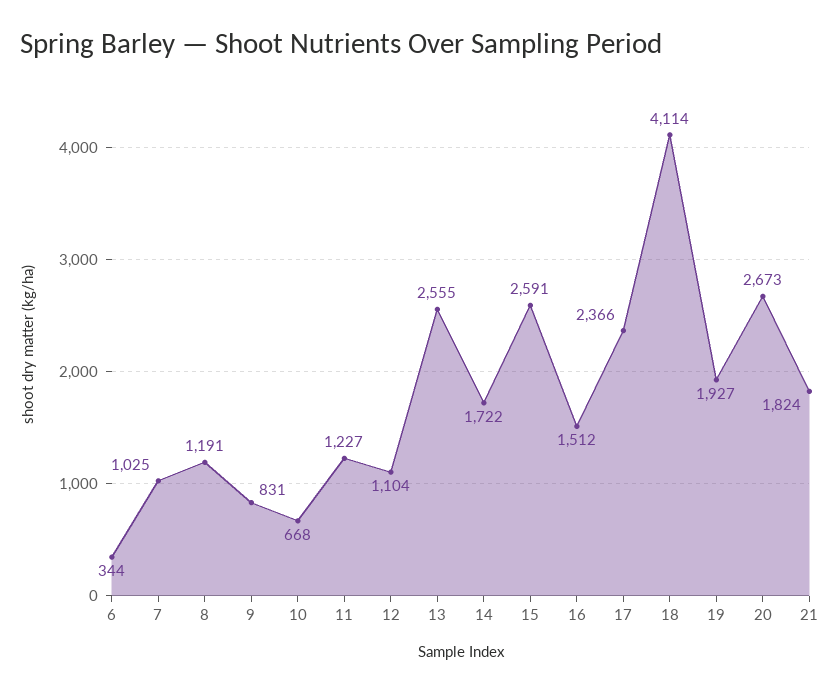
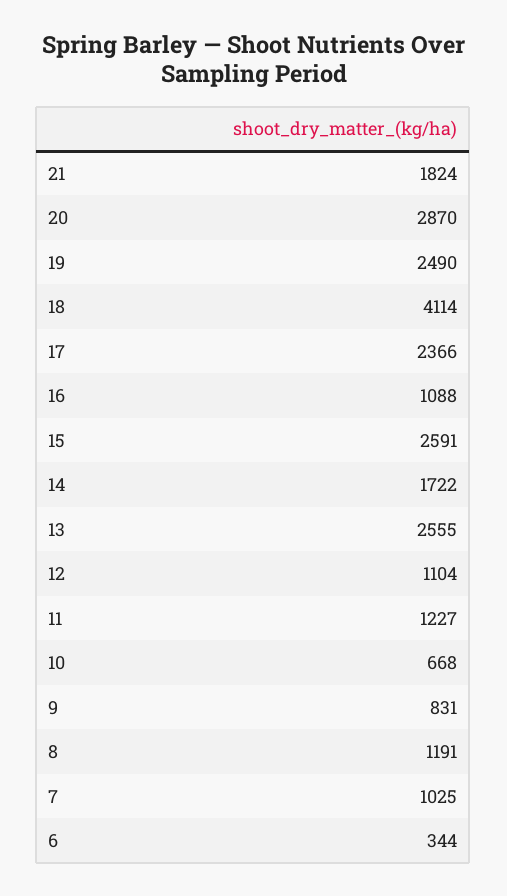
  {
    "6": 344,
    "7": 1025,
    "8": 1191,
    "9": 831,
    "10": 668,
    "11": 1227,
    "12": 1104,
    "13": 2555,
    "14": 1722,
    "15": 2591,
-   "16": 1512,
+   "16": 1088,
    "17": 2366,
    "18": 4114,
-   "19": 1927,
+   "19": 2490,
-   "20": 2673,
+   "20": 2870,
    "21": 1824
  }

